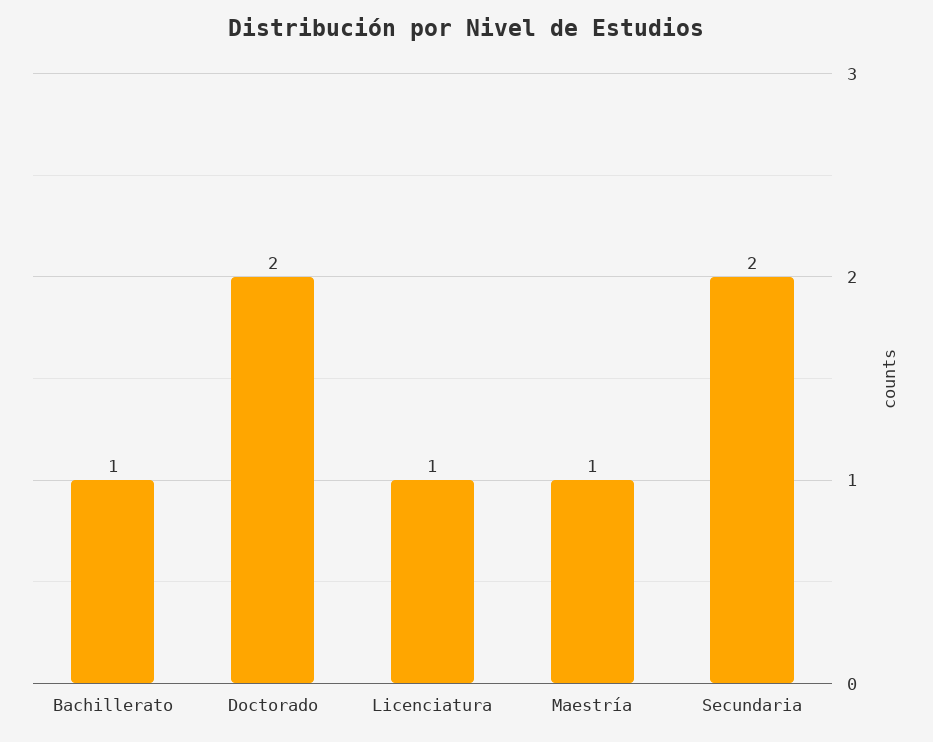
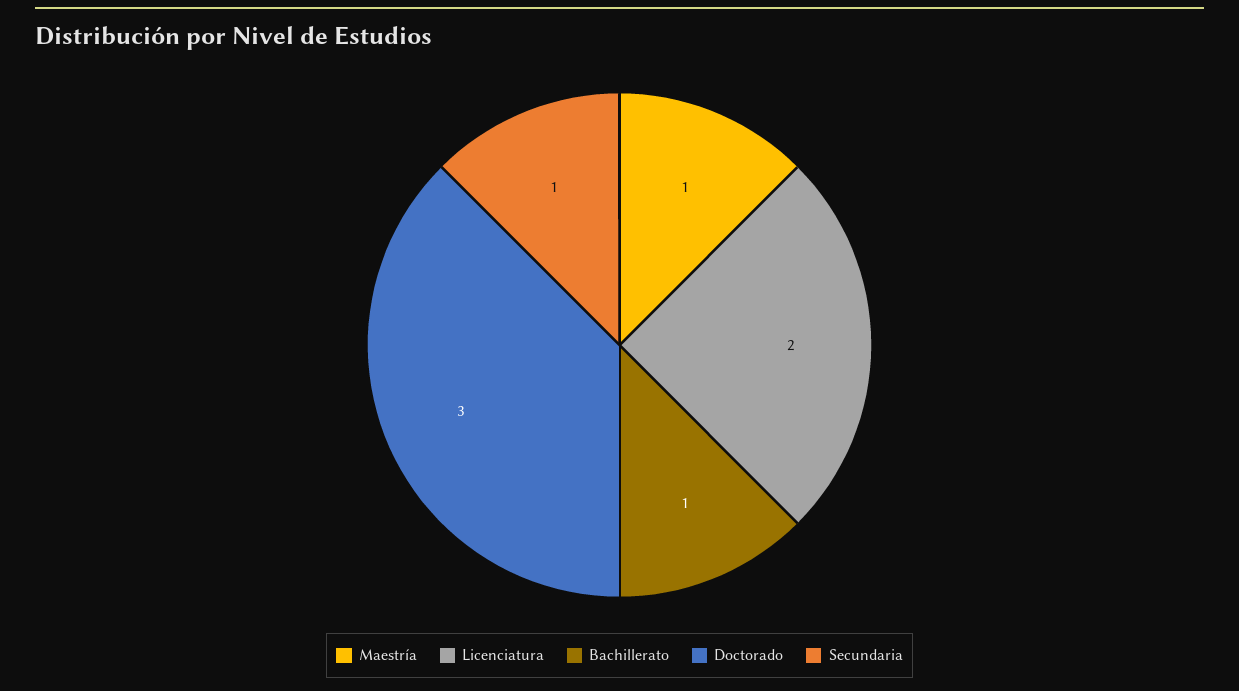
  {
    "Bachillerato": 1,
-   "Doctorado": 2,
+   "Doctorado": 3,
-   "Licenciatura": 1,
+   "Licenciatura": 2,
    "Maestría": 1,
-   "Secundaria": 2
+   "Secundaria": 1
  }

